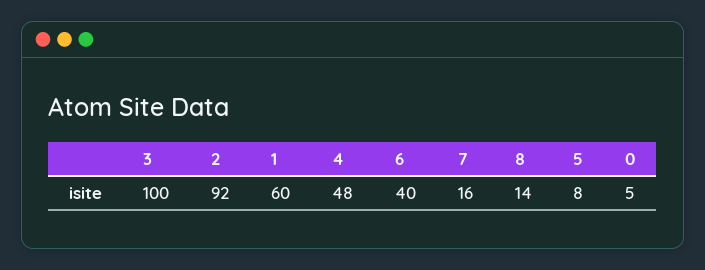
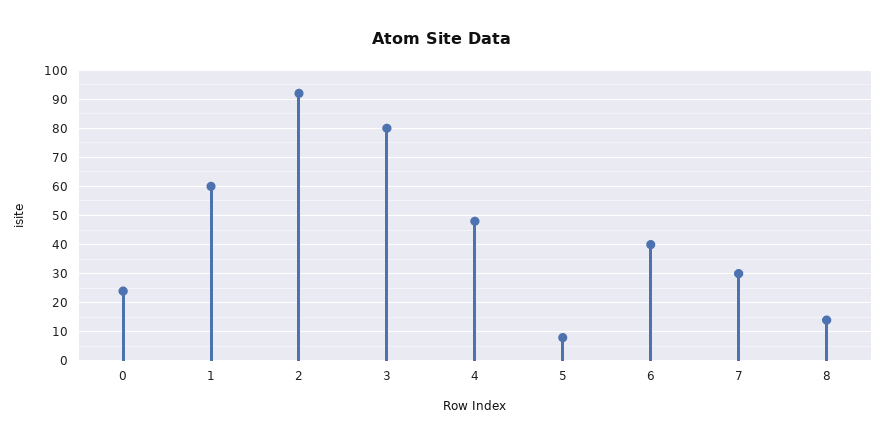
  {
-   "3": 100,
+   "3": 80,
    "2": 92,
    "1": 60,
    "4": 48,
    "6": 40,
-   "7": 16,
+   "7": 30,
    "8": 14,
    "5": 8,
-   "0": 5
+   "0": 25
  }

